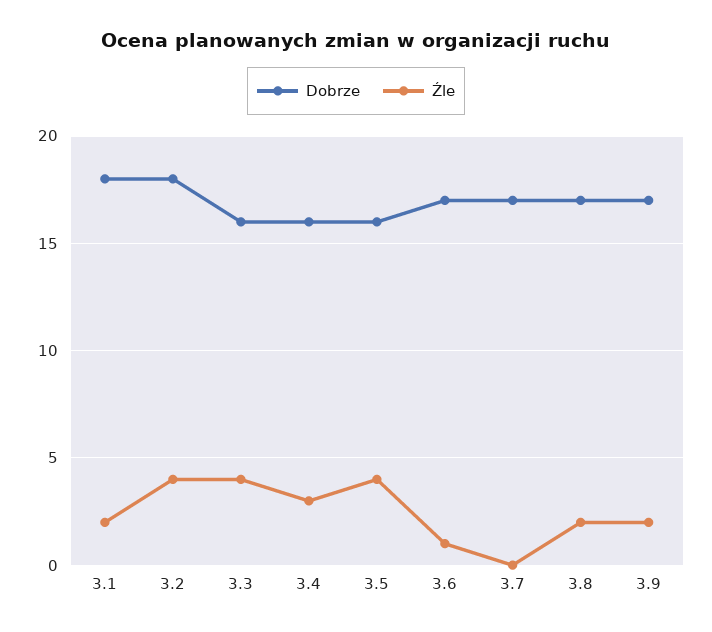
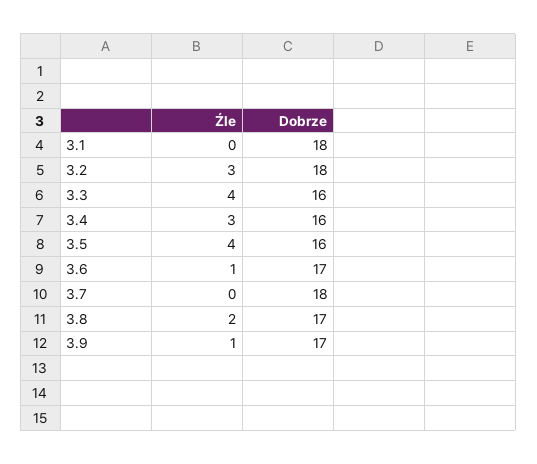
  {
    "Dobrze": {
      "3.1": 18,
      "3.2": 18,
      "3.3": 16,
      "3.4": 16,
      "3.5": 16,
      "3.6": 17,
-     "3.7": 17,
+     "3.7": 18,
      "3.8": 17,
      "3.9": 17
    },
    "Źle": {
-     "3.1": 2,
+     "3.1": 0,
-     "3.2": 4,
+     "3.2": 3,
      "3.3": 4,
      "3.4": 3,
      "3.5": 4,
      "3.6": 1,
      "3.7": 0,
      "3.8": 2,
-     "3.9": 2
+     "3.9": 1
    }
  }

